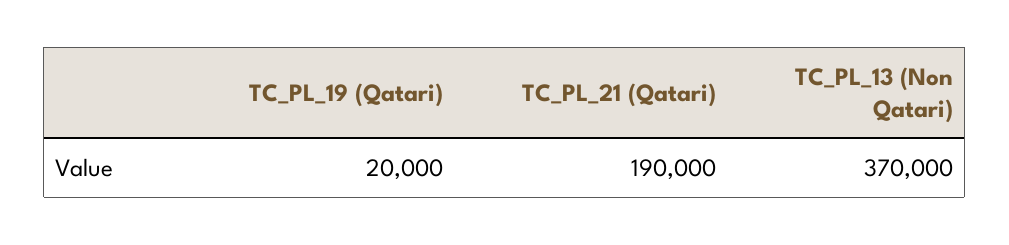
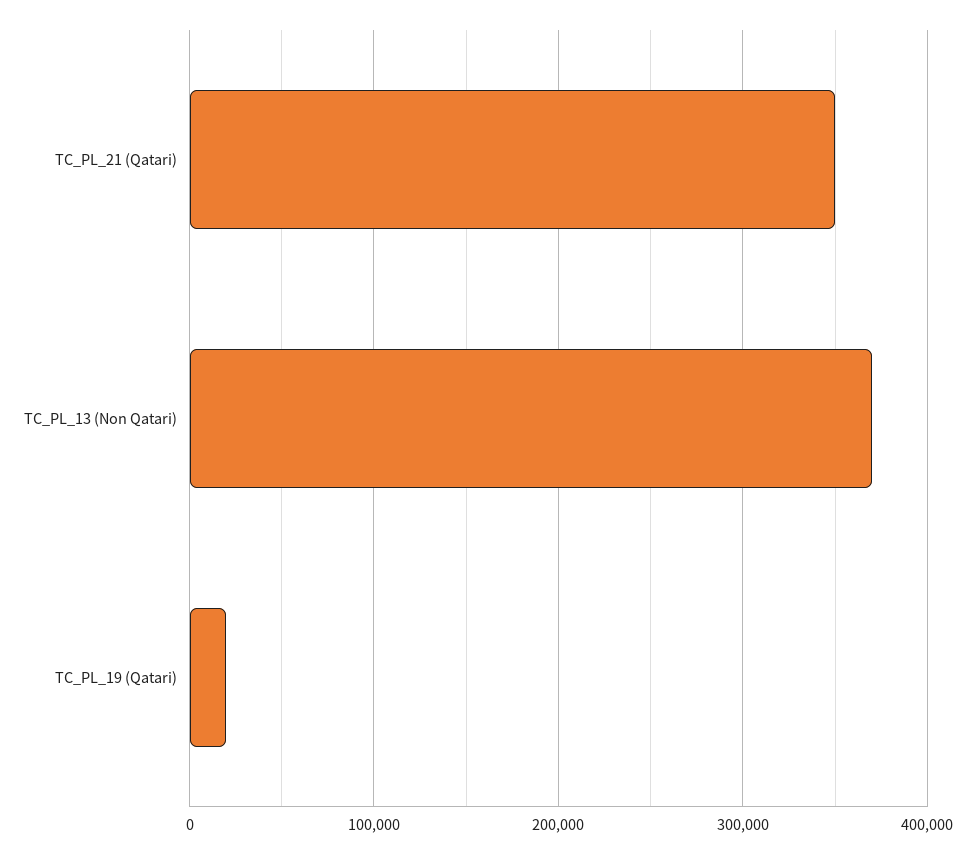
  {
    "TC_PL_19 (Qatari)": 20000,
-   "TC_PL_21 (Qatari)": 190000,
+   "TC_PL_21 (Qatari)": 350000,
    "TC_PL_13 (Non Qatari)": 370000
  }

